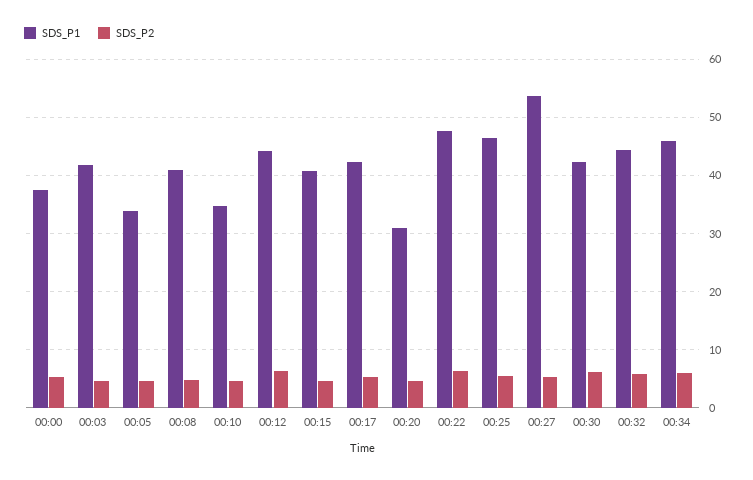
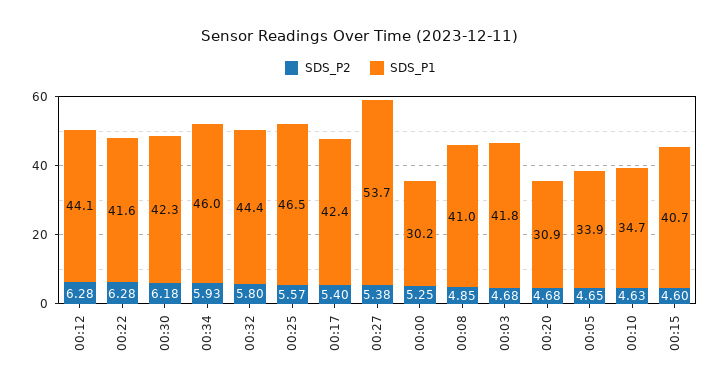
  {
    "SDS_P1": {
-     "00:00": 38,
+     "00:00": 30.2,
      "00:03": 41.8,
      "00:05": 33.9,
      "00:08": 41,
      "00:10": 34.7,
      "00:12": 44.1,
      "00:15": 40.7,
      "00:17": 42.4,
      "00:20": 30.9,
-     "00:22": 48,
+     "00:22": 41.6,
      "00:25": 46.5,
      "00:27": 53.7,
      "00:30": 42.3,
      "00:32": 44.4,
      "00:34": 46
    },
    "SDS_P2": {
      "00:00": 5.25,
      "00:03": 4.68,
      "00:05": 4.65,
      "00:08": 4.85,
      "00:10": 4.63,
      "00:12": 6.28,
      "00:15": 4.6,
      "00:17": 5.4,
      "00:20": 4.68,
      "00:22": 6.28,
      "00:25": 5.57,
      "00:27": 5.38,
      "00:30": 6.18,
      "00:32": 5.8,
      "00:34": 5.93
    }
  }

